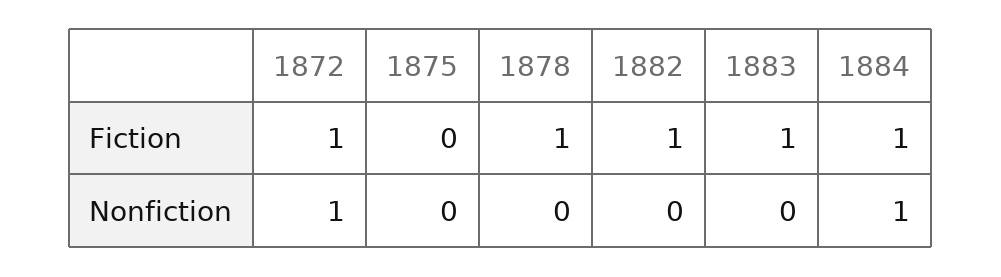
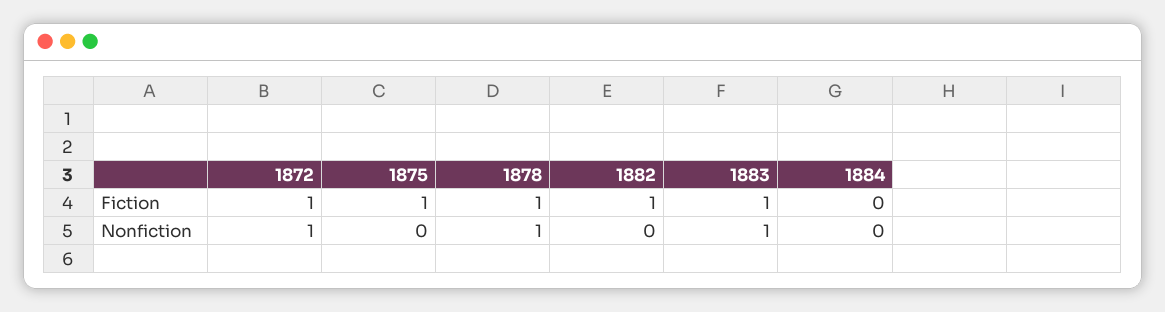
  {
    "1872": {
      "Fiction": 1,
      "Nonfiction": 1
    },
    "1875": {
-     "Fiction": 0,
+     "Fiction": 1,
      "Nonfiction": 0
    },
    "1878": {
      "Fiction": 1,
-     "Nonfiction": 0
+     "Nonfiction": 1
    },
    "1882": {
      "Fiction": 1,
      "Nonfiction": 0
    },
    "1883": {
      "Fiction": 1,
-     "Nonfiction": 0
+     "Nonfiction": 1
    },
    "1884": {
-     "Fiction": 1,
+     "Fiction": 0,
-     "Nonfiction": 1
+     "Nonfiction": 0
    }
  }

